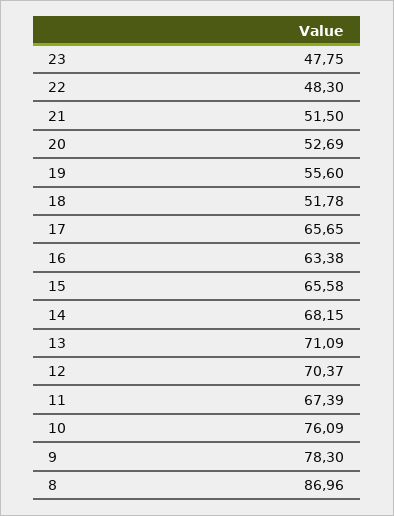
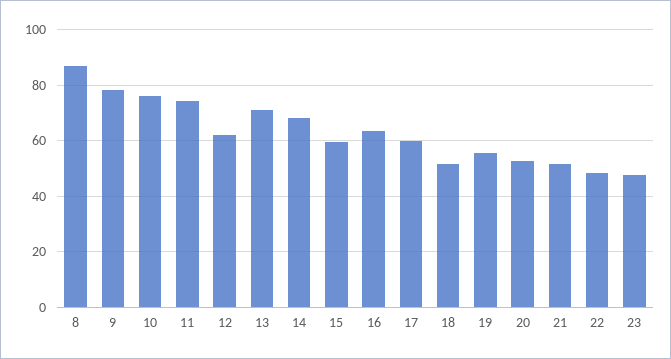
  {
    "23": 47.75,
    "22": 48.3,
    "21": 51.5,
    "20": 52.69,
    "19": 55.6,
    "18": 51.78,
-   "17": 65.65,
+   "17": 60,
    "16": 63.38,
-   "15": 65.58,
+   "15": 60,
    "14": 68.15,
    "13": 71.09,
-   "12": 70.37,
+   "12": 62.5,
-   "11": 67.39,
+   "11": 75,
    "10": 76.09,
    "9": 78.3,
    "8": 86.96
  }

